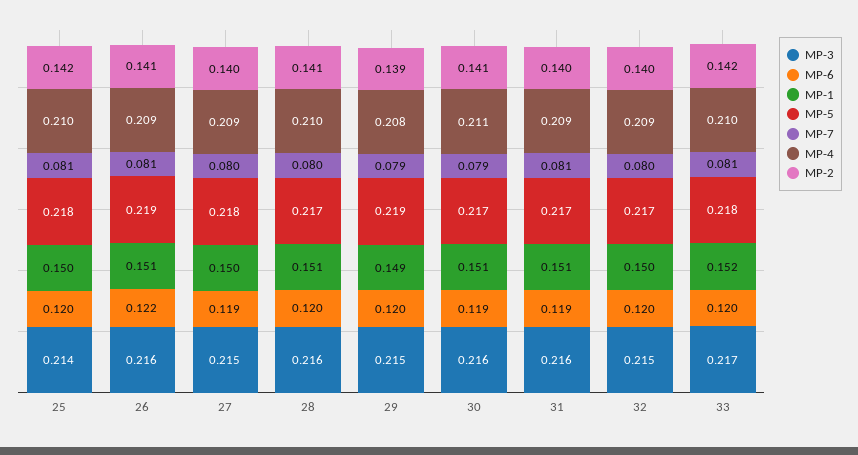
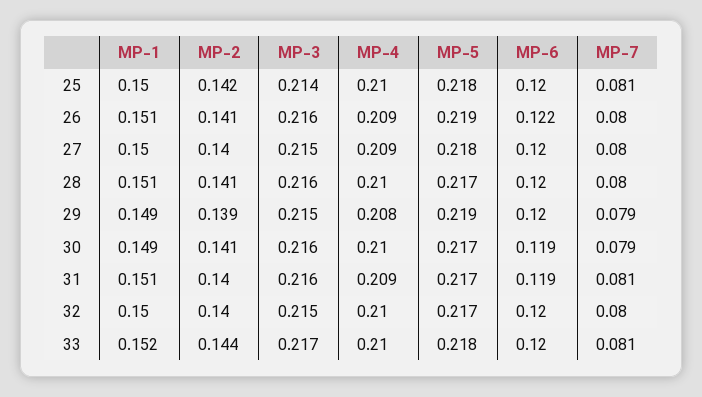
  {
    "MP-3": {
      "25": 0.214,
      "26": 0.216,
      "27": 0.215,
      "28": 0.216,
      "29": 0.215,
      "30": 0.216,
      "31": 0.216,
      "32": 0.215,
      "33": 0.217
    },
    "MP-6": {
      "25": 0.12,
      "26": 0.122,
-     "27": 0.119,
+     "27": 0.12,
      "28": 0.12,
      "29": 0.12,
      "30": 0.119,
      "31": 0.119,
      "32": 0.12,
      "33": 0.12
    },
    "MP-1": {
      "25": 0.15,
      "26": 0.151,
      "27": 0.15,
      "28": 0.151,
      "29": 0.149,
-     "30": 0.151,
+     "30": 0.149,
      "31": 0.151,
      "32": 0.15,
      "33": 0.152
    },
    "MP-5": {
      "25": 0.218,
      "26": 0.219,
      "27": 0.218,
      "28": 0.217,
      "29": 0.219,
      "30": 0.217,
      "31": 0.217,
      "32": 0.217,
      "33": 0.218
    },
    "MP-7": {
      "25": 0.081,
-     "26": 0.081,
+     "26": 0.08,
      "27": 0.08,
      "28": 0.08,
      "29": 0.079,
      "30": 0.079,
      "31": 0.081,
      "32": 0.08,
      "33": 0.081
    },
    "MP-4": {
      "25": 0.21,
      "26": 0.209,
      "27": 0.209,
      "28": 0.21,
      "29": 0.208,
-     "30": 0.211,
+     "30": 0.21,
      "31": 0.209,
-     "32": 0.209,
+     "32": 0.21,
      "33": 0.21
    },
    "MP-2": {
      "25": 0.142,
      "26": 0.141,
      "27": 0.14,
      "28": 0.141,
      "29": 0.139,
      "30": 0.141,
      "31": 0.14,
      "32": 0.14,
-     "33": 0.142
+     "33": 0.144
    }
  }

